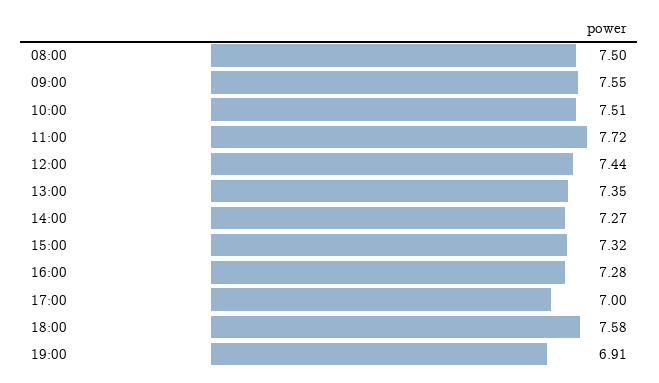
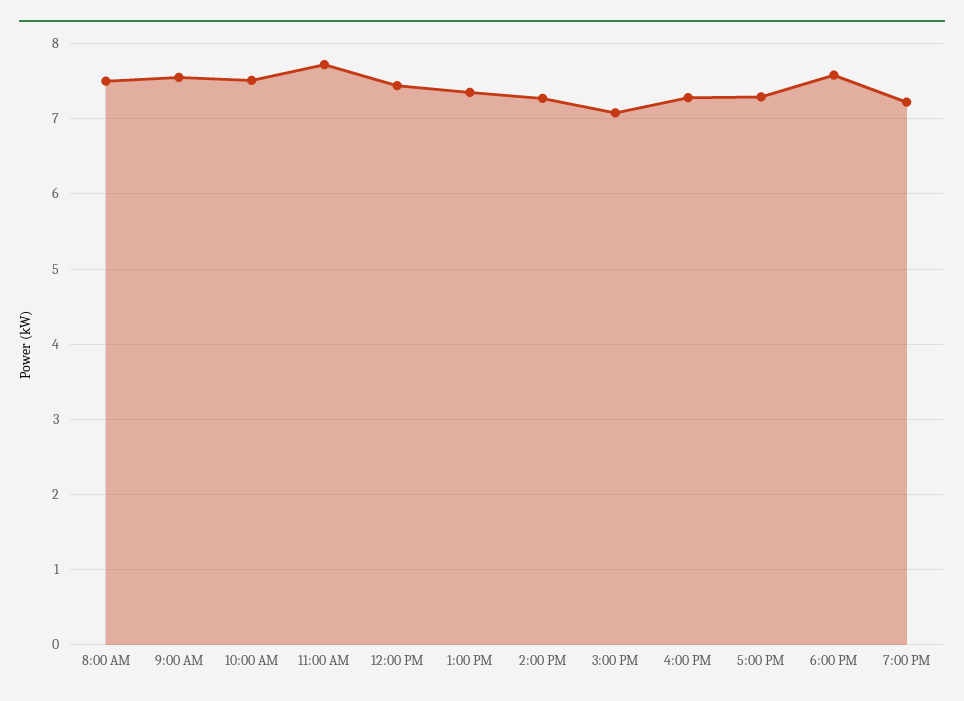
  {
    "08:00": 7.5,
    "09:00": 7.55,
    "10:00": 7.51,
    "11:00": 7.72,
    "12:00": 7.44,
    "13:00": 7.35,
    "14:00": 7.27,
-   "15:00": 7.32,
+   "15:00": 7.1,
    "16:00": 7.28,
-   "17:00": 7,
+   "17:00": 7.3,
    "18:00": 7.58,
-   "19:00": 6.91
+   "19:00": 7.2
  }

